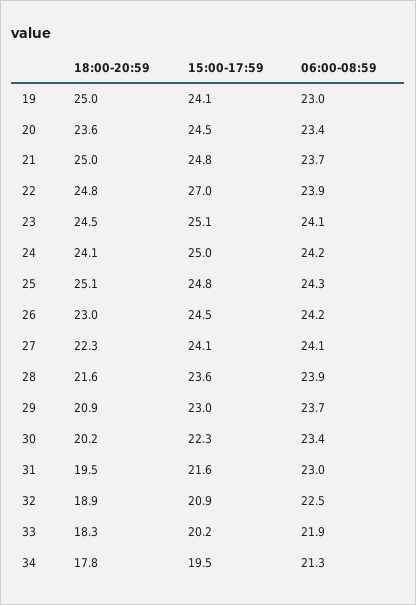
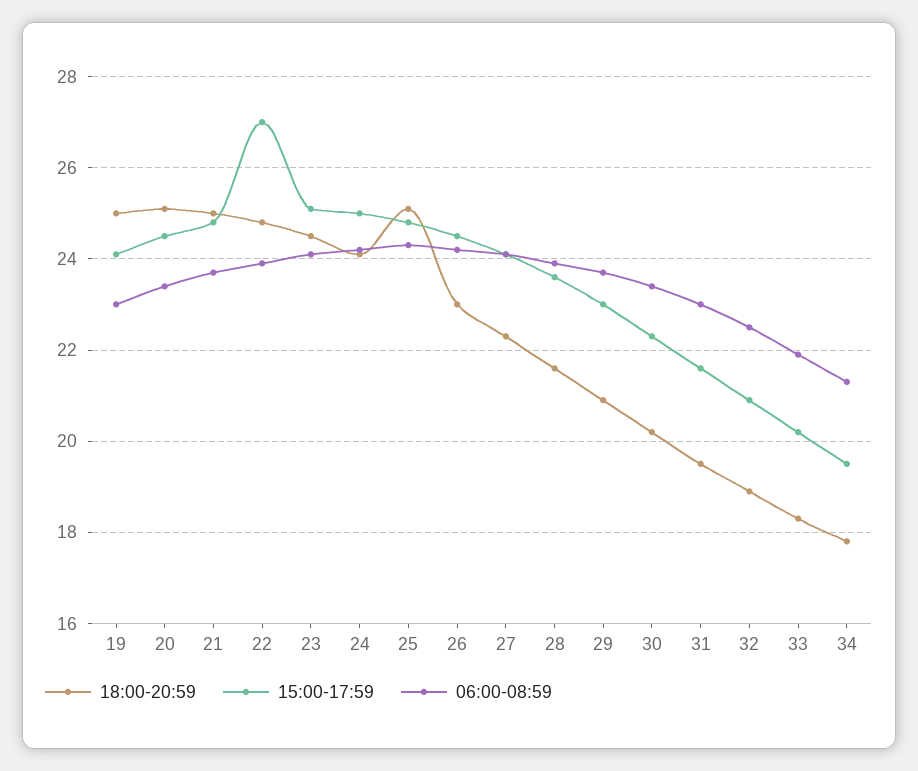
  {
    "18:00-20:59": {
      "19": 25,
-     "20": 23.6,
+     "20": 25,
      "21": 25,
      "22": 24.8,
      "23": 24.5,
      "24": 24.1,
      "25": 25.1,
      "26": 23,
      "27": 22.3,
      "28": 21.6,
      "29": 20.9,
      "30": 20.2,
      "31": 19.5,
      "32": 18.9,
      "33": 18.3,
      "34": 17.8
    },
    "15:00-17:59": {
      "19": 24.1,
      "20": 24.5,
      "21": 24.8,
      "22": 27,
      "23": 25.1,
      "24": 25,
      "25": 24.8,
      "26": 24.5,
      "27": 24.1,
      "28": 23.6,
      "29": 23,
      "30": 22.3,
      "31": 21.6,
      "32": 20.9,
      "33": 20.2,
      "34": 19.5
    },
    "06:00-08:59": {
      "19": 23,
      "20": 23.4,
      "21": 23.7,
      "22": 23.9,
      "23": 24.1,
      "24": 24.2,
      "25": 24.3,
      "26": 24.2,
      "27": 24.1,
      "28": 23.9,
      "29": 23.7,
      "30": 23.4,
      "31": 23,
      "32": 22.5,
      "33": 21.9,
      "34": 21.3
    }
  }

